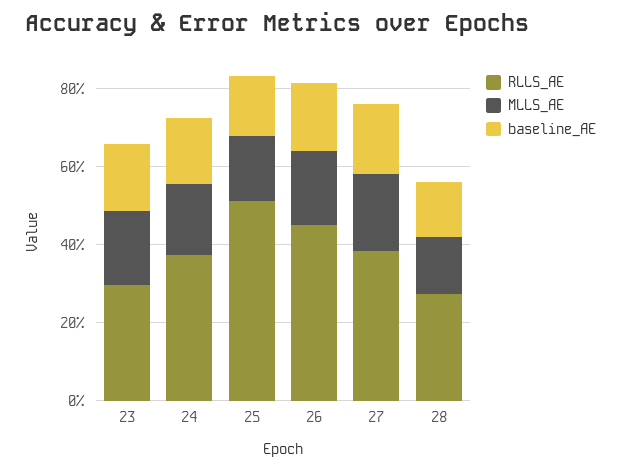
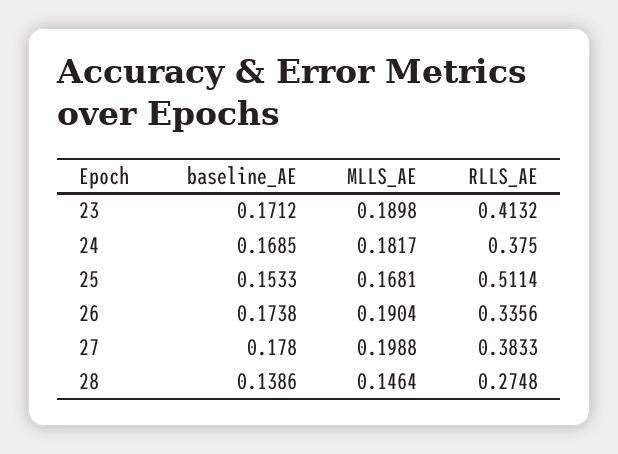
  {
    "RLLS_AE": {
-     "23": 0.3,
+     "23": 0.4132,
      "24": 0.375,
      "25": 0.5114,
-     "26": 0.45,
+     "26": 0.3356,
      "27": 0.3833,
      "28": 0.2748
    },
    "MLLS_AE": {
      "23": 0.1898,
      "24": 0.1817,
      "25": 0.1681,
      "26": 0.1904,
      "27": 0.1988,
      "28": 0.1464
    },
    "baseline_AE": {
      "23": 0.1712,
      "24": 0.1685,
      "25": 0.1533,
      "26": 0.1738,
      "27": 0.178,
      "28": 0.1386
    }
  }

